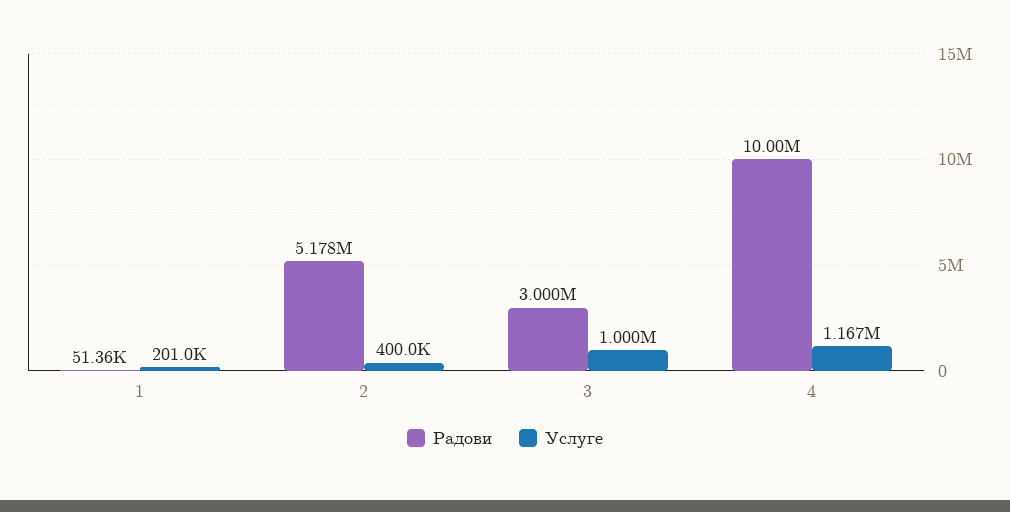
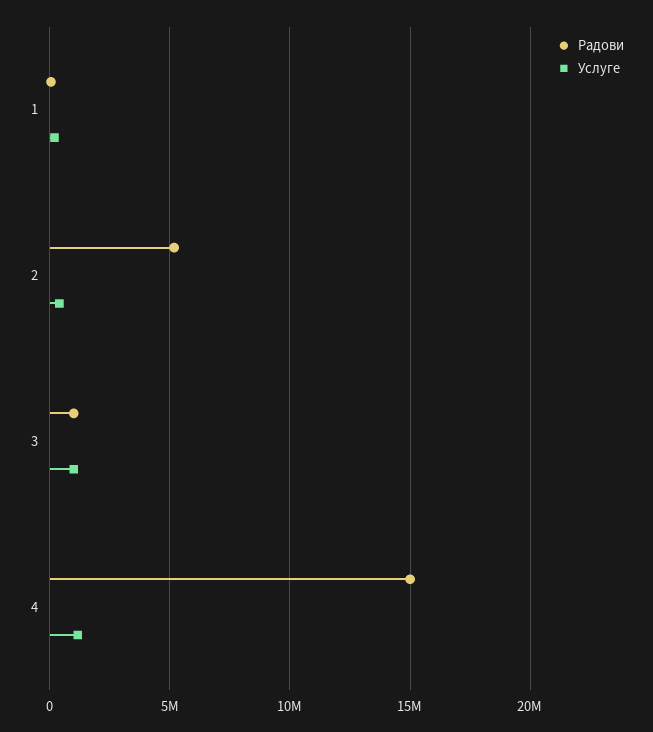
  {
    "Радови": {
      "1": 51360,
      "2": 5178000,
-     "3": 3000000,
+     "3": 1000000,
-     "4": 10000000
+     "4": 15000000
    },
    "Услуге": {
      "1": 201000,
      "2": 400000,
      "3": 1000000,
      "4": 1167000
    }
  }

